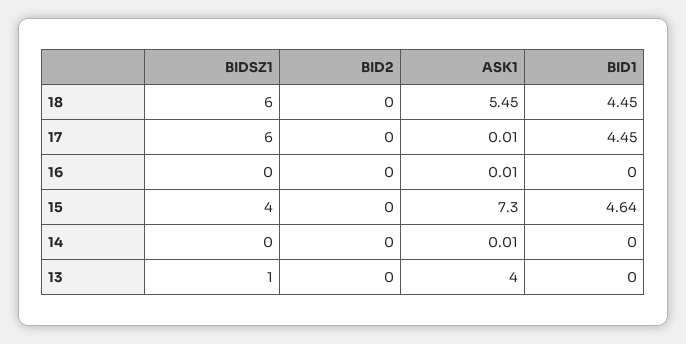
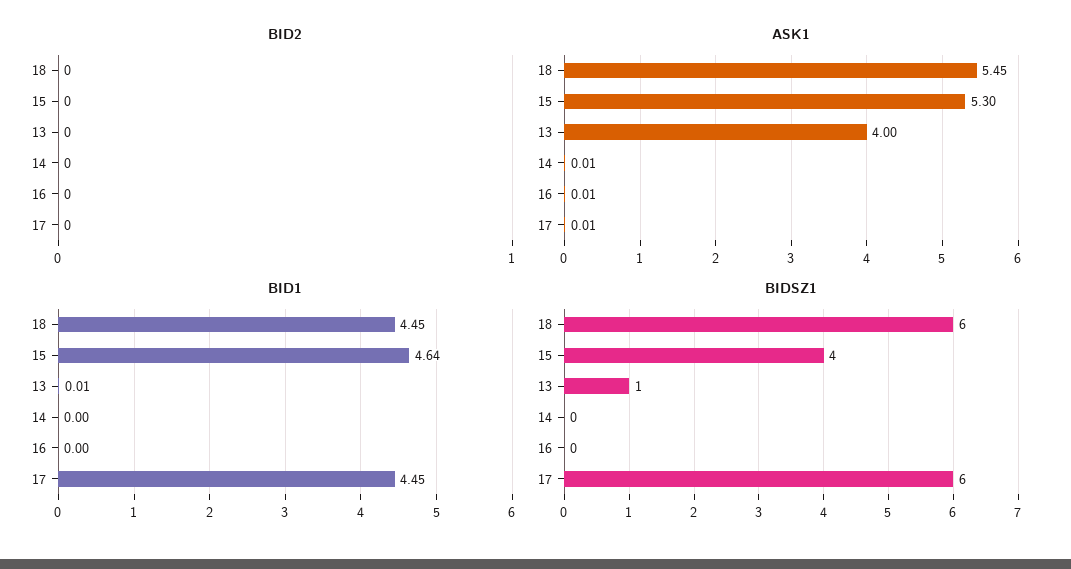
  {
    "BIDSZ1": {
      "18": 6,
      "17": 6,
      "16": 0,
      "15": 4,
      "14": 0,
      "13": 1
    },
    "BID2": {
      "18": 0,
      "17": 0,
      "16": 0,
      "15": 0,
      "14": 0,
      "13": 0
    },
    "ASK1": {
      "18": 5.45,
      "17": 0.01,
      "16": 0.01,
-     "15": 7.3,
+     "15": 5.3,
      "14": 0.01,
      "13": 4
    },
    "BID1": {
      "18": 4.45,
      "17": 4.45,
      "16": 0,
      "15": 4.64,
      "14": 0,
-     "13": 0
+     "13": 0.01
    }
  }

